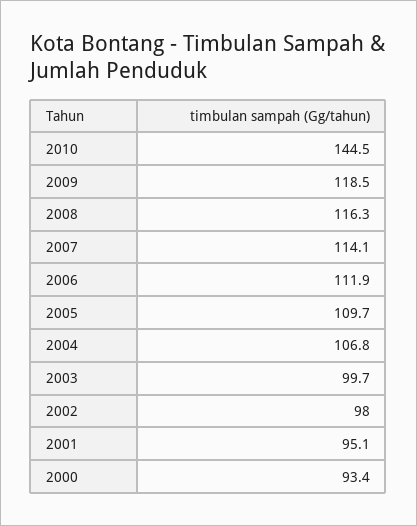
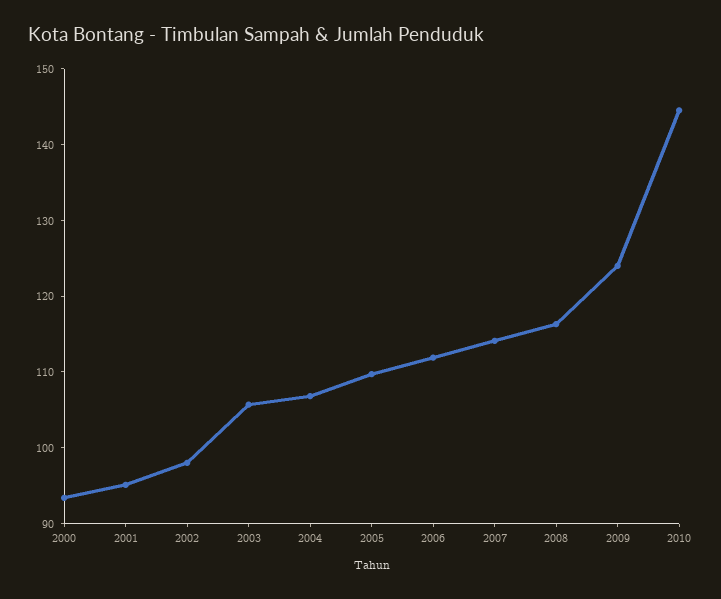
  {
    "2010": 144.5,
-   "2009": 118.5,
+   "2009": 124,
    "2008": 116.3,
    "2007": 114.1,
    "2006": 111.9,
    "2005": 109.7,
    "2004": 106.8,
-   "2003": 99.7,
+   "2003": 106,
    "2002": 98,
    "2001": 95.1,
    "2000": 93.4
  }

